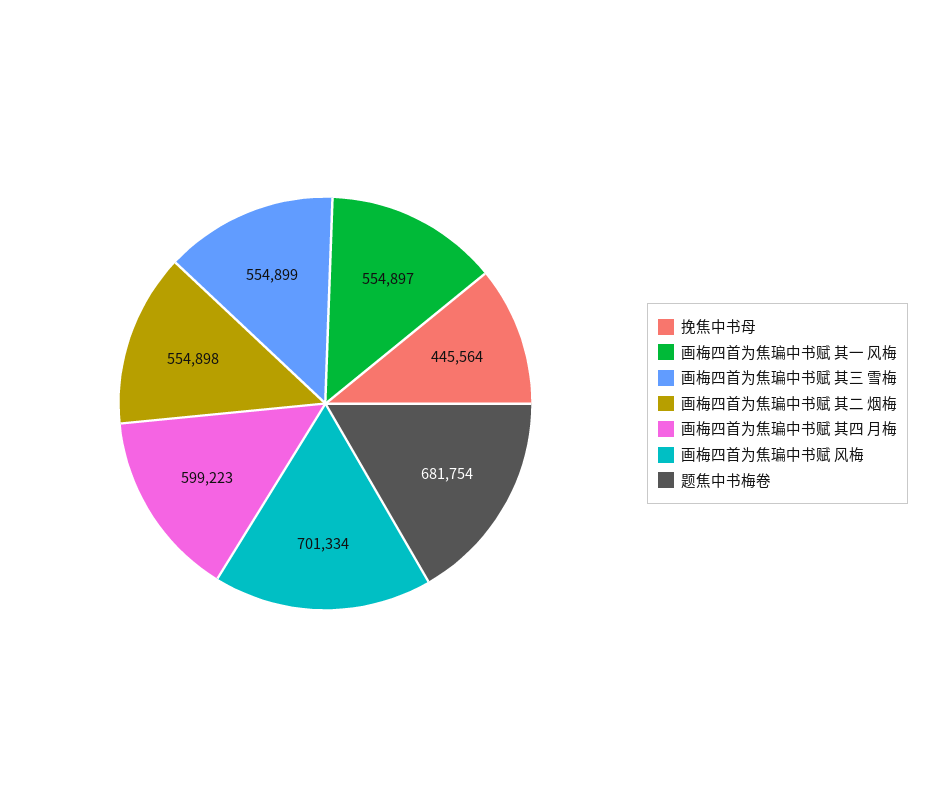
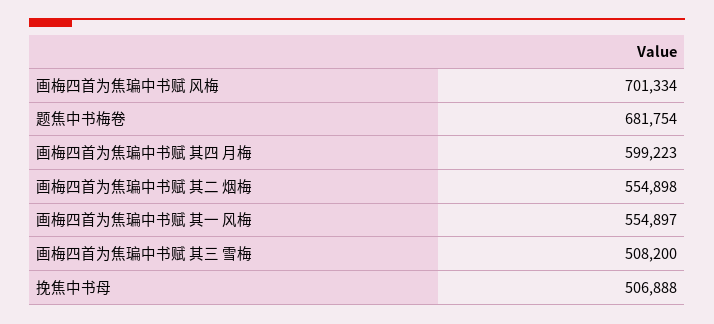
  {
-   "挽焦中书母": 445564,
+   "挽焦中书母": 506888,
    "画梅四首为焦㻞中书赋 其一 风梅": 554897,
-   "画梅四首为焦㻞中书赋 其三 雪梅": 554899,
+   "画梅四首为焦㻞中书赋 其三 雪梅": 508200,
    "画梅四首为焦㻞中书赋 其二 烟梅": 554898,
    "画梅四首为焦㻞中书赋 其四 月梅": 599223,
    "画梅四首为焦㻞中书赋 风梅": 701334,
    "题焦中书梅卷": 681754
  }

